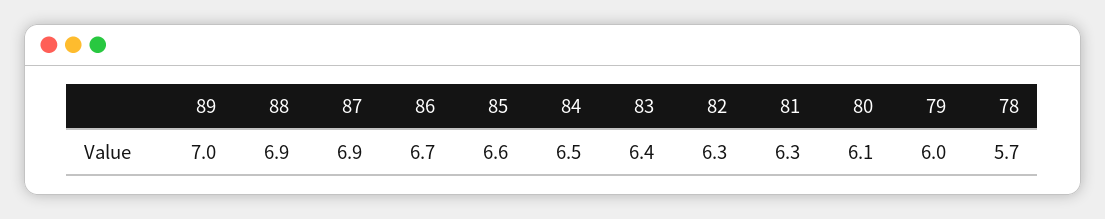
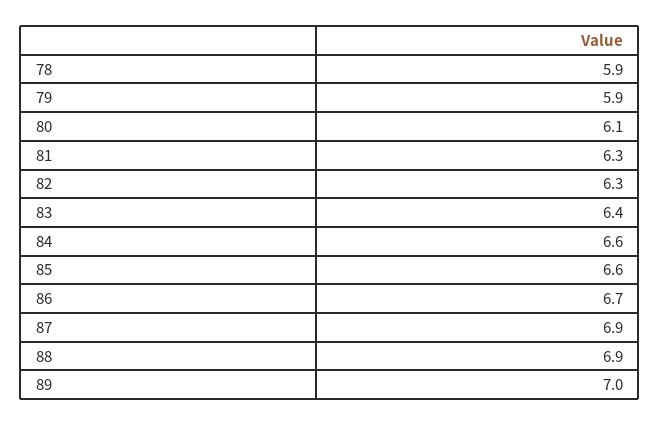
  {
    "89": 7,
    "88": 6.9,
    "87": 6.9,
    "86": 6.7,
    "85": 6.6,
-   "84": 6.5,
+   "84": 6.6,
    "83": 6.4,
    "82": 6.3,
    "81": 6.3,
    "80": 6.1,
-   "79": 6,
+   "79": 5.9,
-   "78": 5.7
+   "78": 5.9
  }

